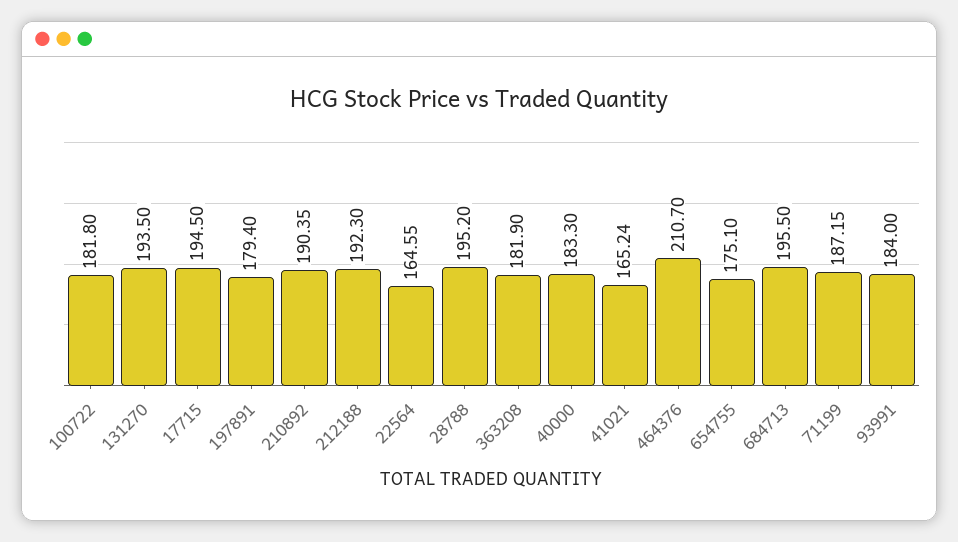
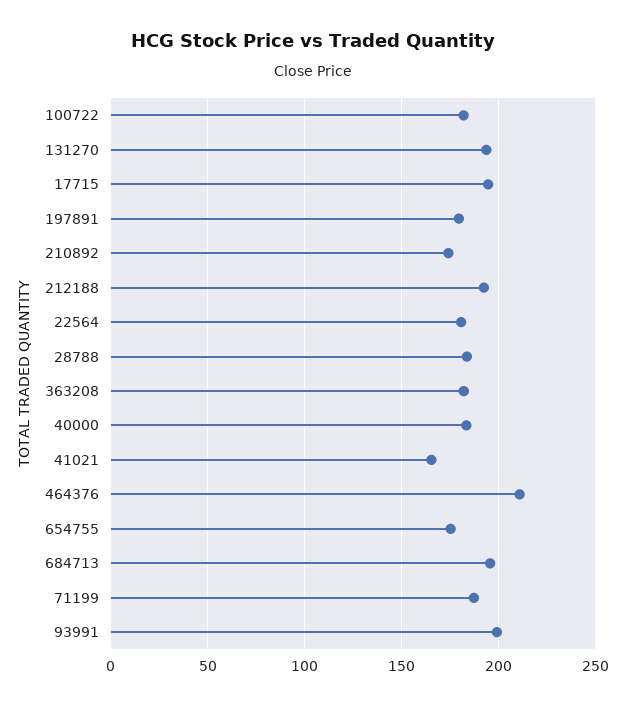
  {
    "100722": 181.8,
    "131270": 193.5,
    "17715": 194.5,
    "197891": 179.4,
-   "210892": 190.35,
+   "210892": 175,
    "212188": 192.3,
-   "22564": 164.55,
+   "22564": 180,
-   "28788": 195.2,
+   "28788": 185,
    "363208": 181.9,
    "40000": 183.3,
    "41021": 165.24,
    "464376": 210.7,
    "654755": 175.1,
    "684713": 195.5,
    "71199": 187.15,
-   "93991": 184
+   "93991": 200
  }

